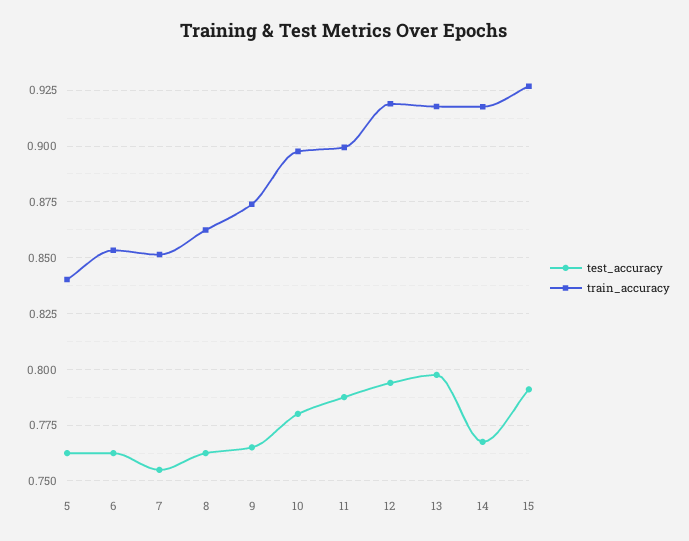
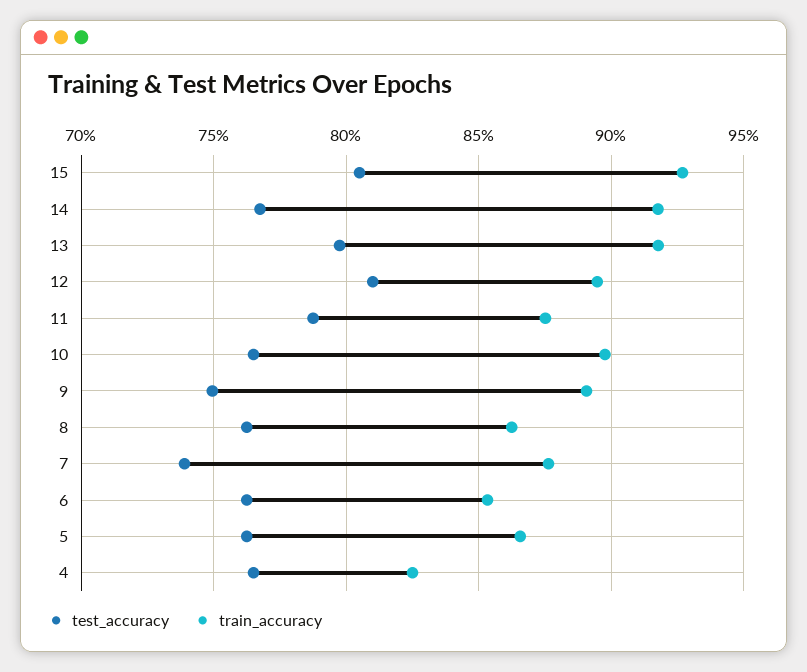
  {
    "test_accuracy": {
      "5": 0.765,
      "6": 0.765,
-     "7": 0.755,
+     "7": 0.74,
      "8": 0.765,
-     "9": 0.765,
+     "9": 0.75,
-     "10": 0.78,
+     "10": 0.765,
      "11": 0.79,
-     "12": 0.795,
+     "12": 0.81,
      "13": 0.8,
      "14": 0.77,
-     "15": 0.79
+     "15": 0.805,
+     "4": 0.765
    },
    "train_accuracy": {
-     "5": 0.84,
+     "5": 0.865,
      "6": 0.855,
-     "7": 0.85,
+     "7": 0.875,
      "8": 0.86,
-     "9": 0.875,
+     "9": 0.89,
      "10": 0.9,
-     "11": 0.9,
+     "11": 0.875,
-     "12": 0.92,
+     "12": 0.895,
      "13": 0.92,
      "14": 0.92,
-     "15": 0.925
+     "15": 0.925,
+     "4": 0.825
    }
  }

